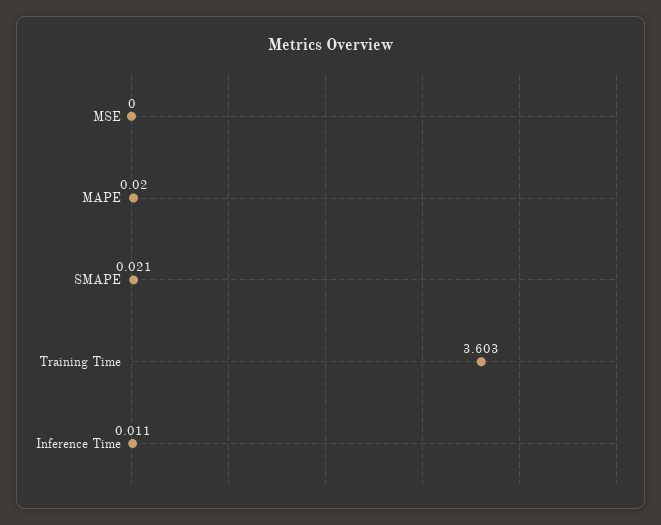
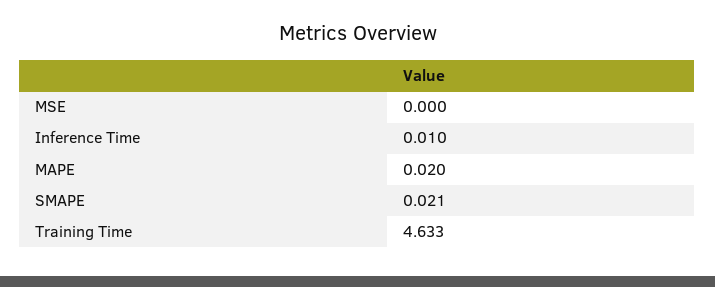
  {
    "MSE": 0,
    "MAPE": 0.02,
    "SMAPE": 0.021,
-   "Training Time": 3.603,
+   "Training Time": 4.633,
-   "Inference Time": 0.011
+   "Inference Time": 0.01
  }

